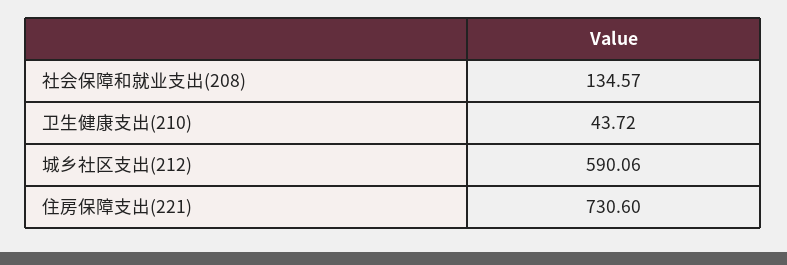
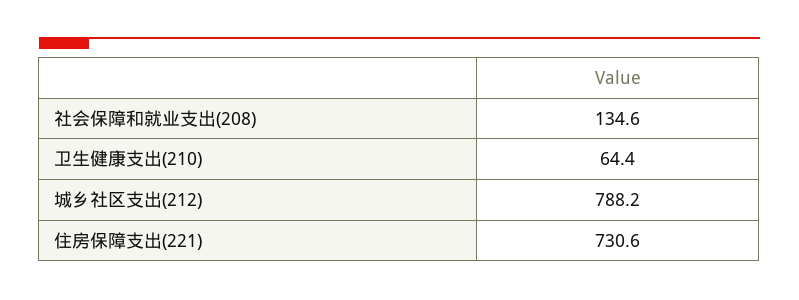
  {
    "社会保障和就业支出(208)": 134.57,
-   "卫生健康支出(210)": 43.72,
+   "卫生健康支出(210)": 64.4,
-   "城乡社区支出(212)": 590.06,
+   "城乡社区支出(212)": 788.2,
    "住房保障支出(221)": 730.6
  }

